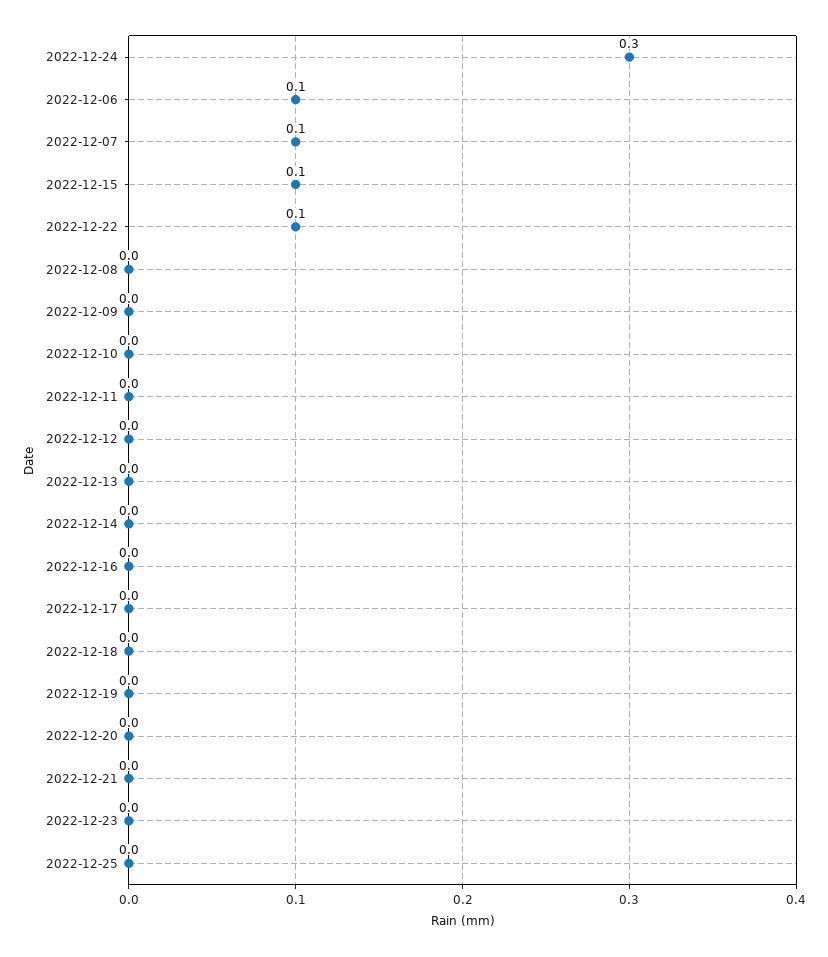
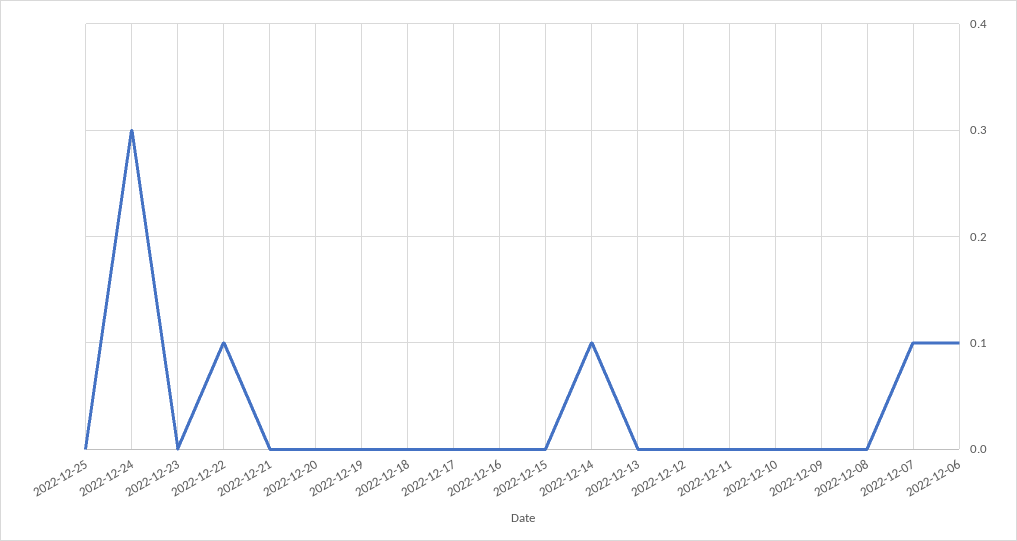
  {
    "2022-12-24": 0.3,
    "2022-12-06": 0.1,
    "2022-12-07": 0.1,
-   "2022-12-15": 0.1,
+   "2022-12-15": 0,
    "2022-12-22": 0.1,
    "2022-12-08": 0,
    "2022-12-09": 0,
    "2022-12-10": 0,
    "2022-12-11": 0,
    "2022-12-12": 0,
    "2022-12-13": 0,
-   "2022-12-14": 0,
+   "2022-12-14": 0.1,
    "2022-12-16": 0,
    "2022-12-17": 0,
    "2022-12-18": 0,
    "2022-12-19": 0,
    "2022-12-20": 0,
    "2022-12-21": 0,
    "2022-12-23": 0,
    "2022-12-25": 0
  }

